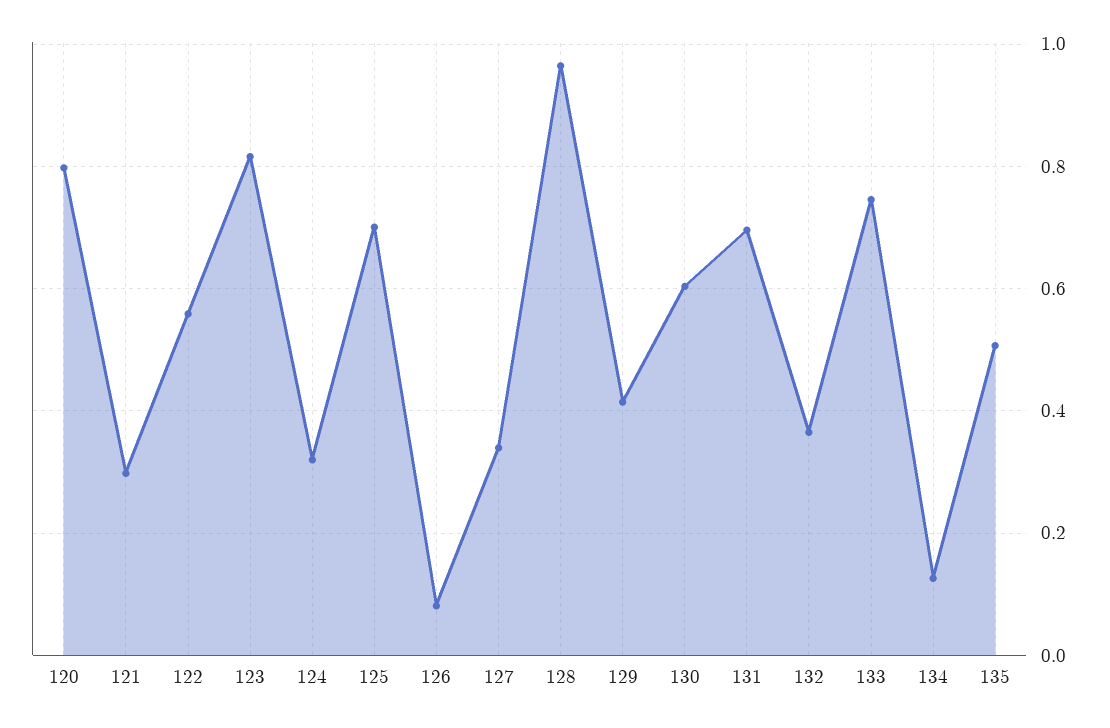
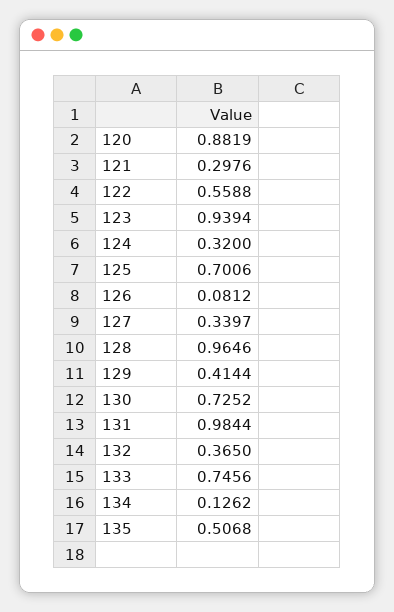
  {
-   "120": 0.8,
+   "120": 0.8819,
    "121": 0.2976,
    "122": 0.5588,
-   "123": 0.82,
+   "123": 0.9394,
    "124": 0.32,
    "125": 0.7006,
    "126": 0.0812,
    "127": 0.3397,
    "128": 0.9646,
    "129": 0.4144,
-   "130": 0.6,
+   "130": 0.7252,
-   "131": 0.7,
+   "131": 0.9844,
    "132": 0.365,
    "133": 0.7456,
    "134": 0.1262,
    "135": 0.5068
  }

